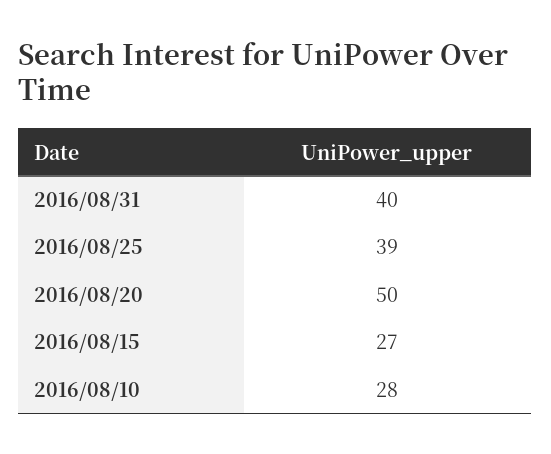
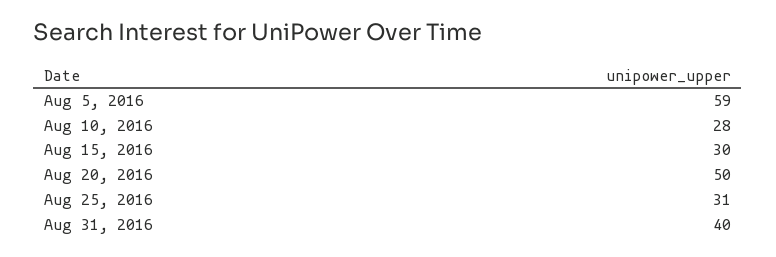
  {
    "2016/08/31": 40,
-   "2016/08/25": 39,
+   "2016/08/25": 31,
    "2016/08/20": 50,
-   "2016/08/15": 27,
+   "2016/08/15": 30,
-   "2016/08/10": 28
+   "2016/08/10": 28,
+   "Aug 5, 2016": 59
  }

